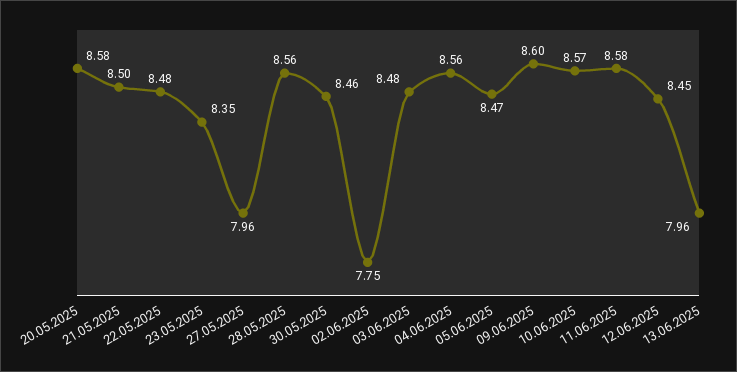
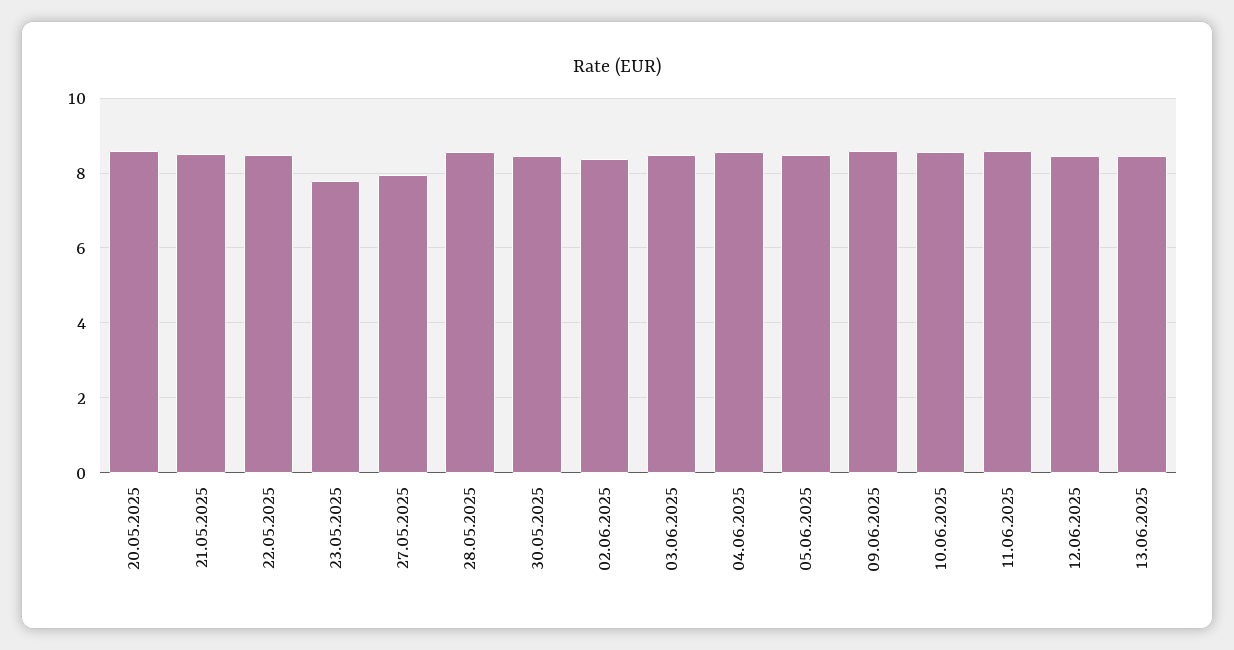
  {
    "20.05.2025": 8.58,
    "21.05.2025": 8.5,
    "22.05.2025": 8.48,
-   "23.05.2025": 8.35,
+   "23.05.2025": 7.8,
    "27.05.2025": 7.96,
    "28.05.2025": 8.56,
    "30.05.2025": 8.46,
-   "02.06.2025": 7.75,
+   "02.06.2025": 8.4,
    "03.06.2025": 8.48,
    "04.06.2025": 8.56,
    "05.06.2025": 8.47,
    "09.06.2025": 8.6,
    "10.06.2025": 8.57,
    "11.06.2025": 8.58,
    "12.06.2025": 8.45,
-   "13.06.2025": 7.96
+   "13.06.2025": 8.4
  }

